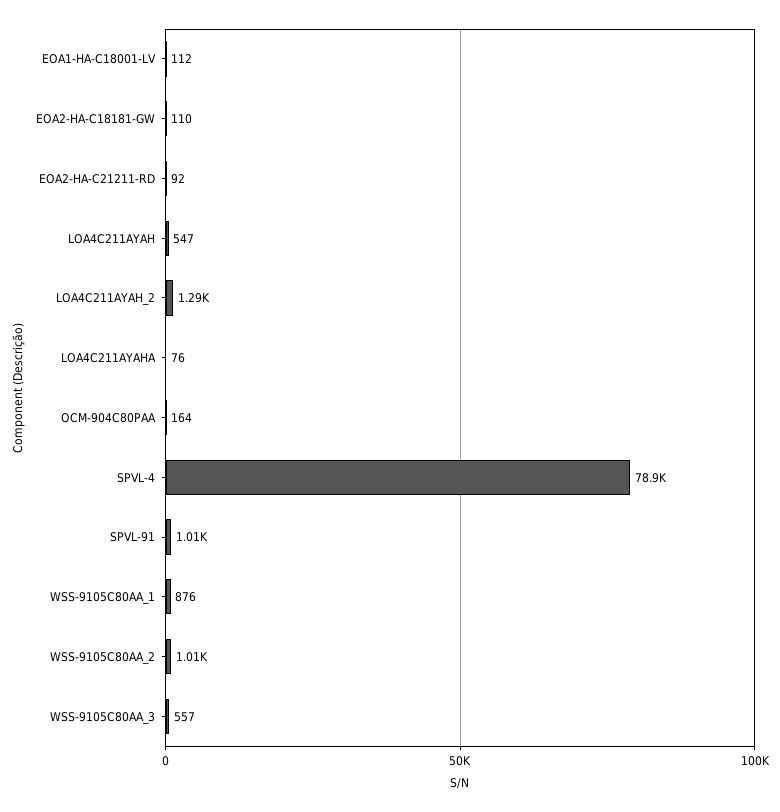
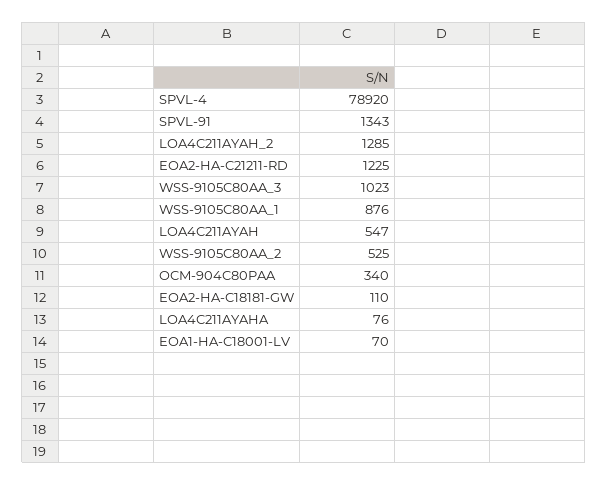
  {
-   "EOA1-HA-C18001-LV": 112,
+   "EOA1-HA-C18001-LV": 70,
    "EOA2-HA-C18181-GW": 110,
-   "EOA2-HA-C21211-RD": 92,
+   "EOA2-HA-C21211-RD": 1225,
    "LOA4C211AYAH": 547,
    "LOA4C211AYAH_2": 1285,
    "LOA4C211AYAHA": 76,
-   "OCM-904C80PAA": 164,
+   "OCM-904C80PAA": 340,
    "SPVL-4": 78920,
-   "SPVL-91": 1010,
+   "SPVL-91": 1343,
    "WSS-9105C80AA_1": 876,
-   "WSS-9105C80AA_2": 1010,
+   "WSS-9105C80AA_2": 525,
-   "WSS-9105C80AA_3": 557
+   "WSS-9105C80AA_3": 1023
  }

